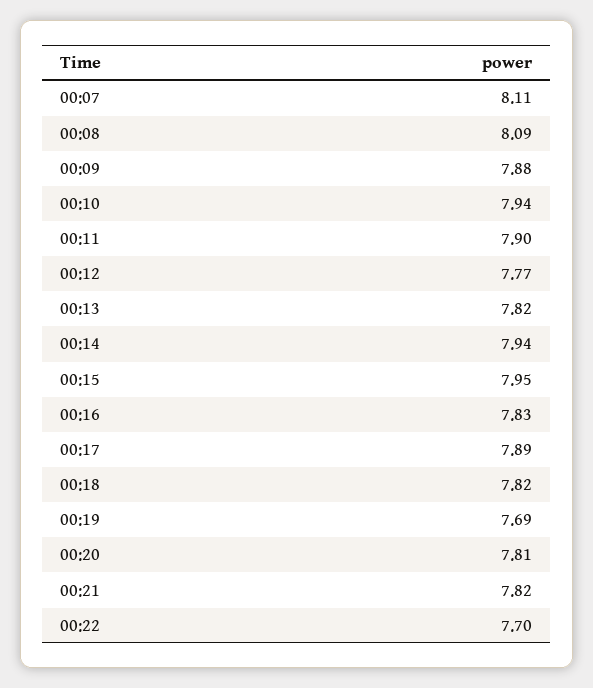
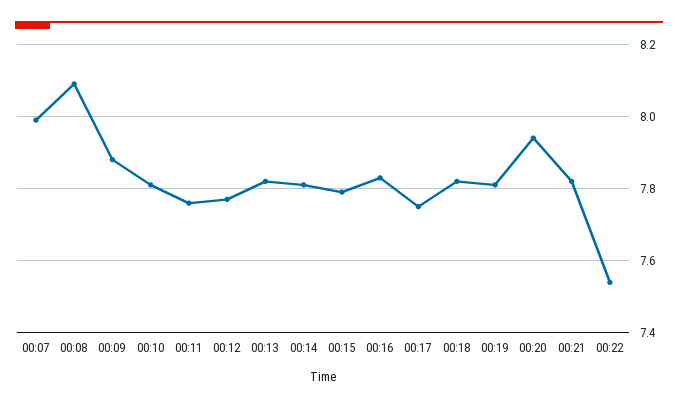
  {
-   "00:07": 8.11,
+   "00:07": 8,
    "00:08": 8.09,
    "00:09": 7.88,
-   "00:10": 7.94,
+   "00:10": 7.8,
-   "00:11": 7.9,
+   "00:11": 7.75,
    "00:12": 7.77,
    "00:13": 7.82,
-   "00:14": 7.94,
+   "00:14": 7.8,
-   "00:15": 7.95,
+   "00:15": 7.8,
    "00:16": 7.83,
-   "00:17": 7.89,
+   "00:17": 7.75,
    "00:18": 7.82,
-   "00:19": 7.69,
+   "00:19": 7.8,
-   "00:20": 7.81,
+   "00:20": 7.95,
    "00:21": 7.82,
-   "00:22": 7.7
+   "00:22": 7.55
  }

